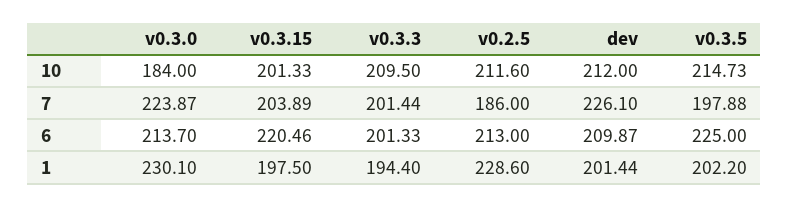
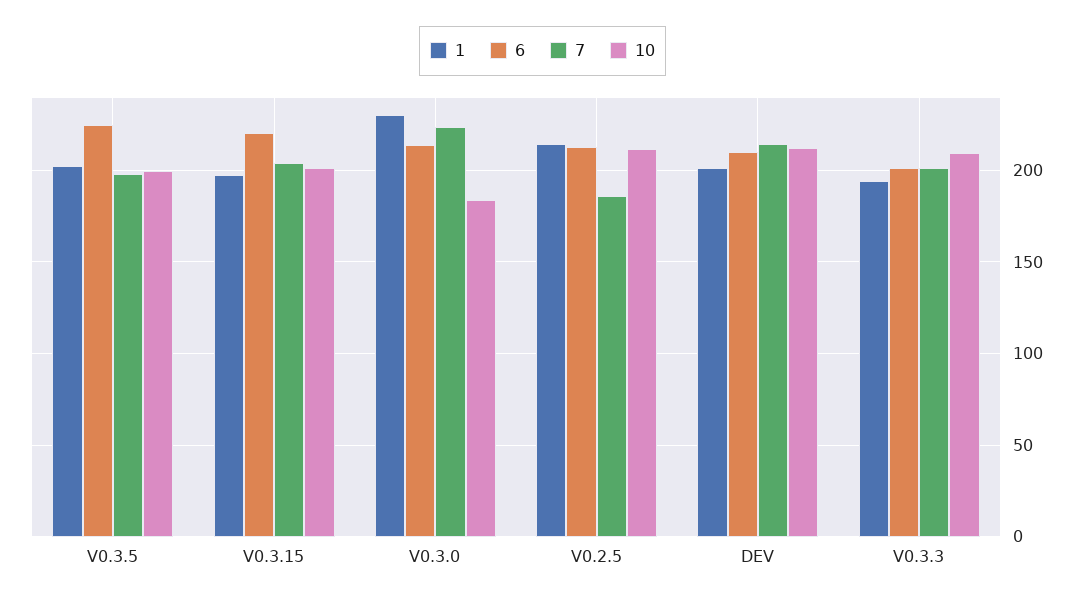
  {
    "10": {
      "v0.3.0": 184,
      "v0.3.15": 201.33,
      "v0.3.3": 209.5,
      "v0.2.5": 211.6,
      "dev": 212,
-     "v0.3.5": 214.73
+     "v0.3.5": 200
    },
    "7": {
      "v0.3.0": 223.87,
      "v0.3.15": 203.89,
      "v0.3.3": 201.44,
      "v0.2.5": 186,
-     "dev": 226.1,
+     "dev": 215,
      "v0.3.5": 197.88
    },
    "6": {
      "v0.3.0": 213.7,
      "v0.3.15": 220.46,
      "v0.3.3": 201.33,
      "v0.2.5": 213,
      "dev": 209.87,
      "v0.3.5": 225
    },
    "1": {
      "v0.3.0": 230.1,
      "v0.3.15": 197.5,
      "v0.3.3": 194.4,
-     "v0.2.5": 228.6,
+     "v0.2.5": 215,
      "dev": 201.44,
      "v0.3.5": 202.2
    }
  }

